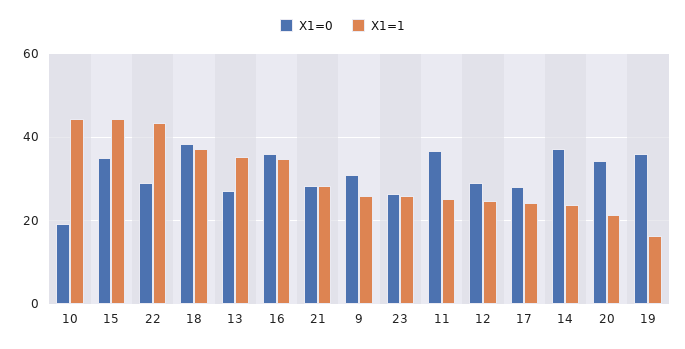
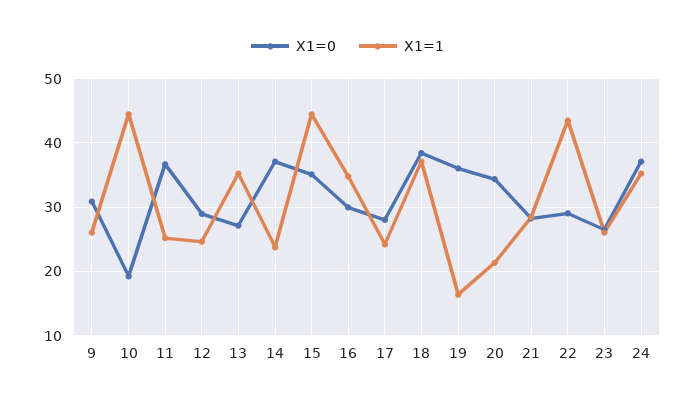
  {
    "X1=0": {
      "10": 19,
      "15": 35,
      "22": 29,
      "18": 38,
      "13": 27,
-     "16": 36,
+     "16": 30,
      "21": 28,
      "9": 31,
      "23": 26,
      "11": 37,
      "12": 29,
      "17": 28,
      "14": 37,
      "20": 34,
-     "19": 36
+     "19": 36,
+     "24": 37
    },
    "X1=1": {
      "10": 44,
      "15": 44,
      "22": 43,
      "18": 37,
      "13": 35,
      "16": 35,
      "21": 28,
      "9": 26,
      "23": 26,
      "11": 25,
      "12": 25,
      "17": 24,
      "14": 24,
      "20": 21,
-     "19": 16
+     "19": 16,
+     "24": 35
    }
  }

